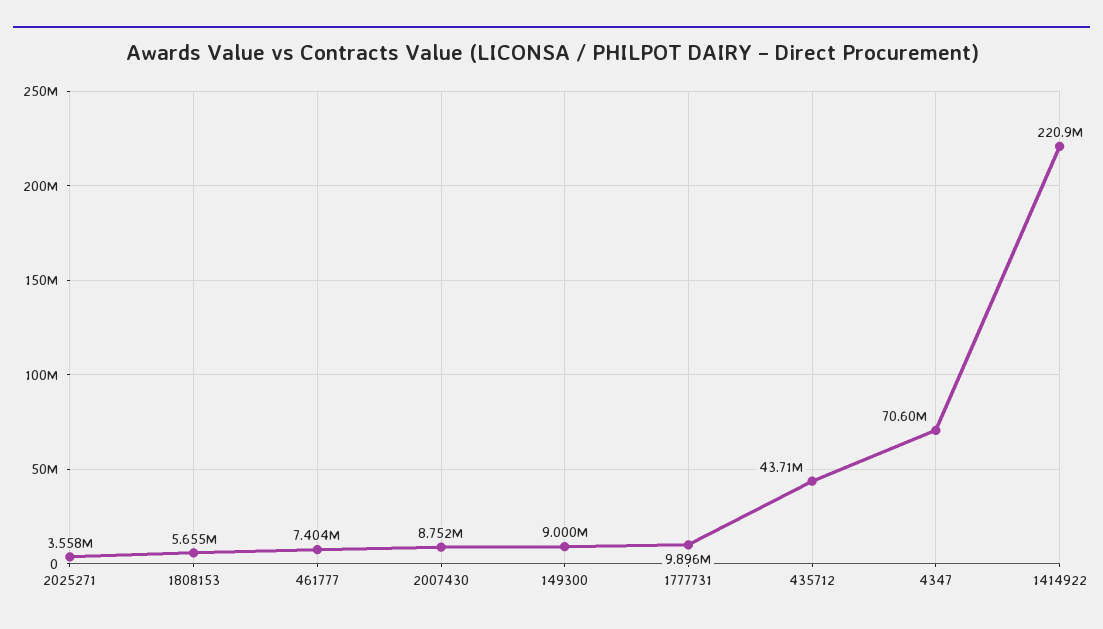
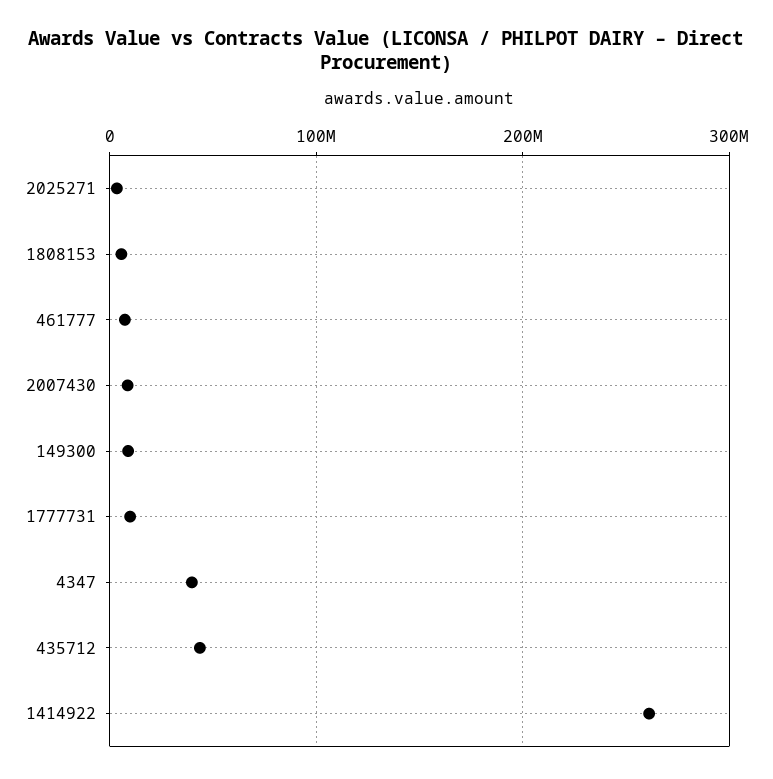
  {
    "2025271": 3558000,
    "1808153": 5655000,
    "461777": 7404000,
    "2007430": 8752000,
    "149300": 9000000,
    "1777731": 9896000,
    "435712": 43710000,
-   "4347": 70600000,
+   "4347": 40000000,
-   "1414922": 220900000
+   "1414922": 260000000
  }

